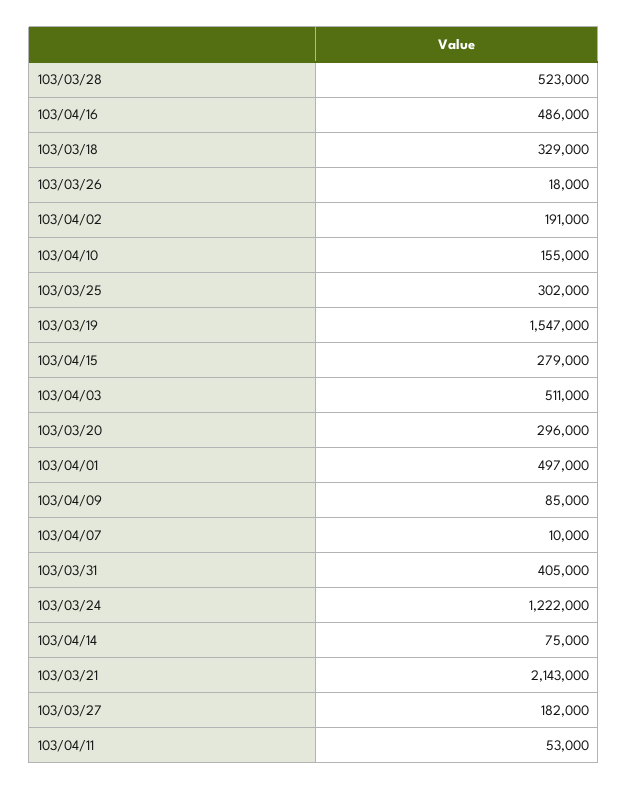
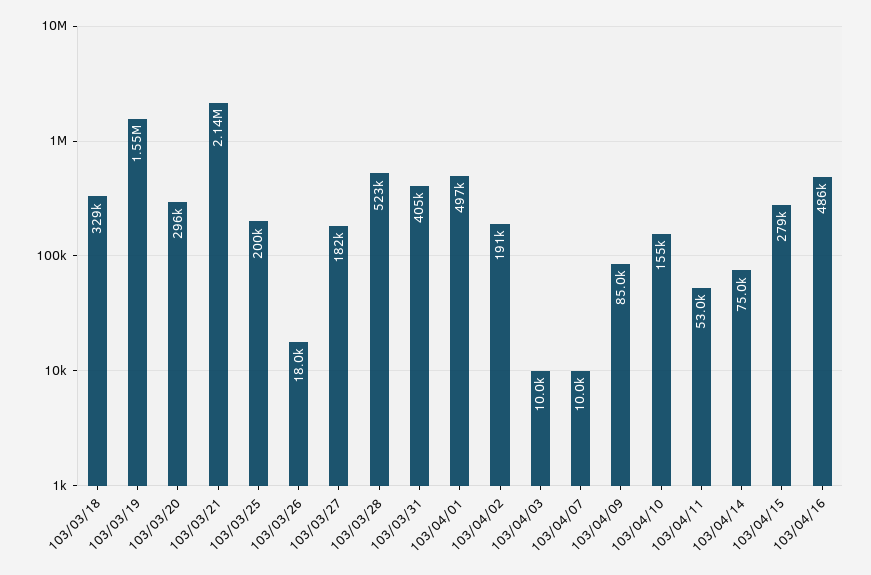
  {
    "103/03/28": 523000,
    "103/04/16": 486000,
    "103/03/18": 329000,
    "103/03/26": 18000,
    "103/04/02": 191000,
    "103/04/10": 155000,
-   "103/03/25": 302000,
+   "103/03/25": 200000,
    "103/03/19": 1547000,
    "103/04/15": 279000,
-   "103/04/03": 511000,
+   "103/04/03": 10000,
    "103/03/20": 296000,
    "103/04/01": 497000,
    "103/04/09": 85000,
    "103/04/07": 10000,
    "103/03/31": 405000,
-   "103/03/24": 1222000,
    "103/04/14": 75000,
    "103/03/21": 2143000,
    "103/03/27": 182000,
    "103/04/11": 53000
  }

